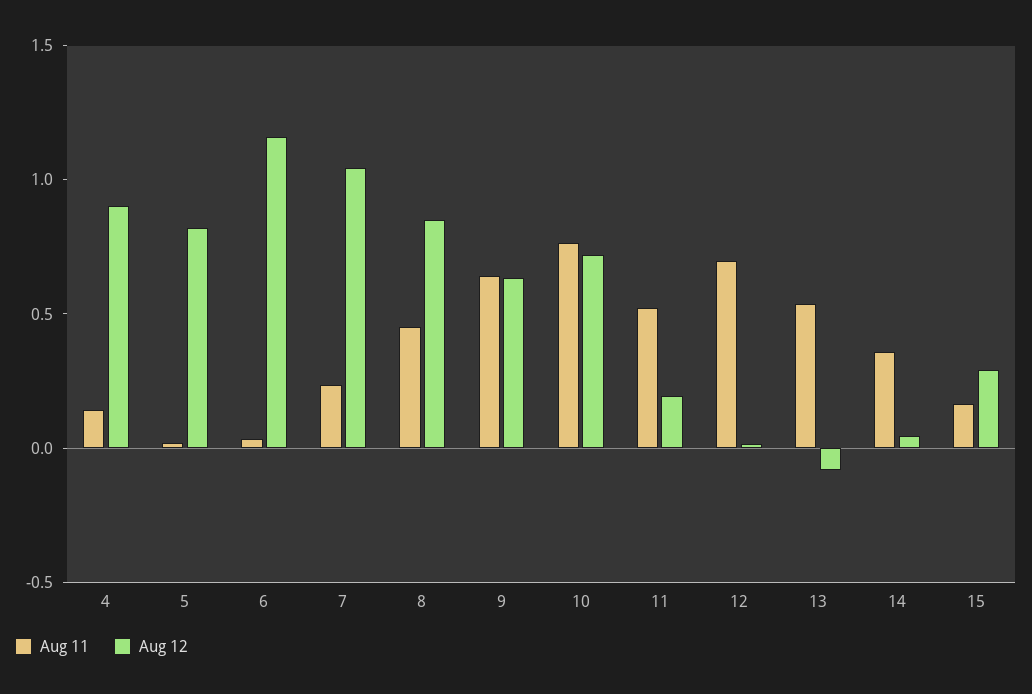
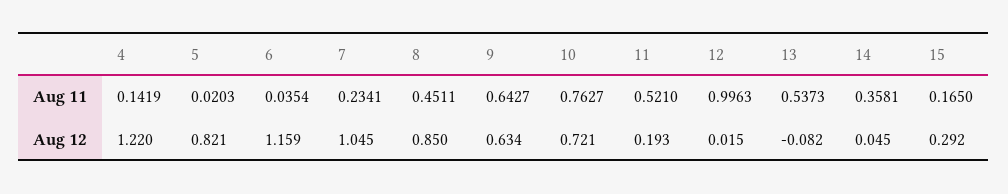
  {
    "Aug 11": {
      "4": 0.1419,
      "5": 0.0203,
      "6": 0.0354,
      "7": 0.2341,
      "8": 0.4511,
      "9": 0.6427,
      "10": 0.7627,
      "11": 0.521,
-     "12": 0.7,
+     "12": 0.9963,
      "13": 0.5373,
      "14": 0.3581,
      "15": 0.165
    },
    "Aug 12": {
-     "4": 0.9,
+     "4": 1.22,
      "5": 0.821,
      "6": 1.159,
      "7": 1.045,
      "8": 0.85,
      "9": 0.634,
      "10": 0.721,
      "11": 0.193,
      "12": 0.015,
      "13": -0.082,
      "14": 0.045,
      "15": 0.292
    }
  }

